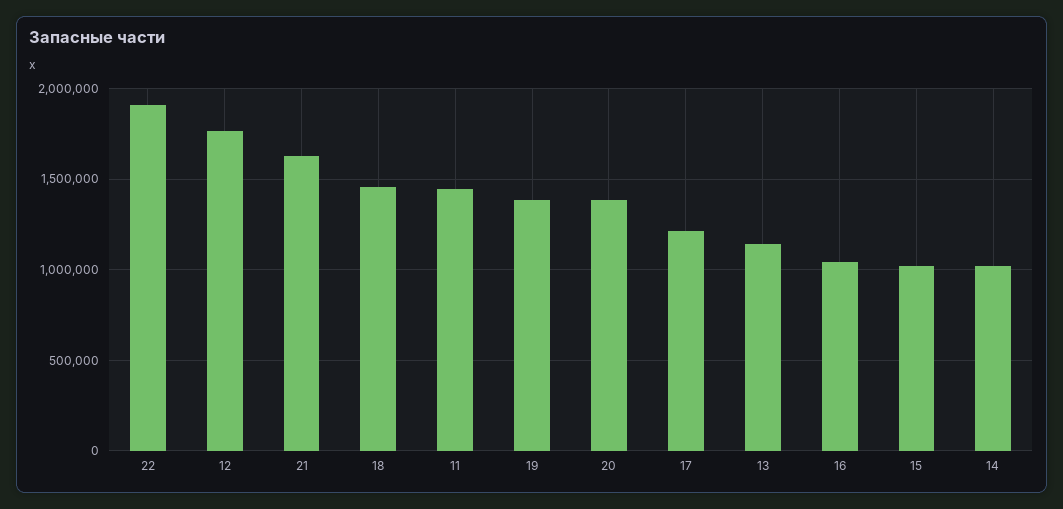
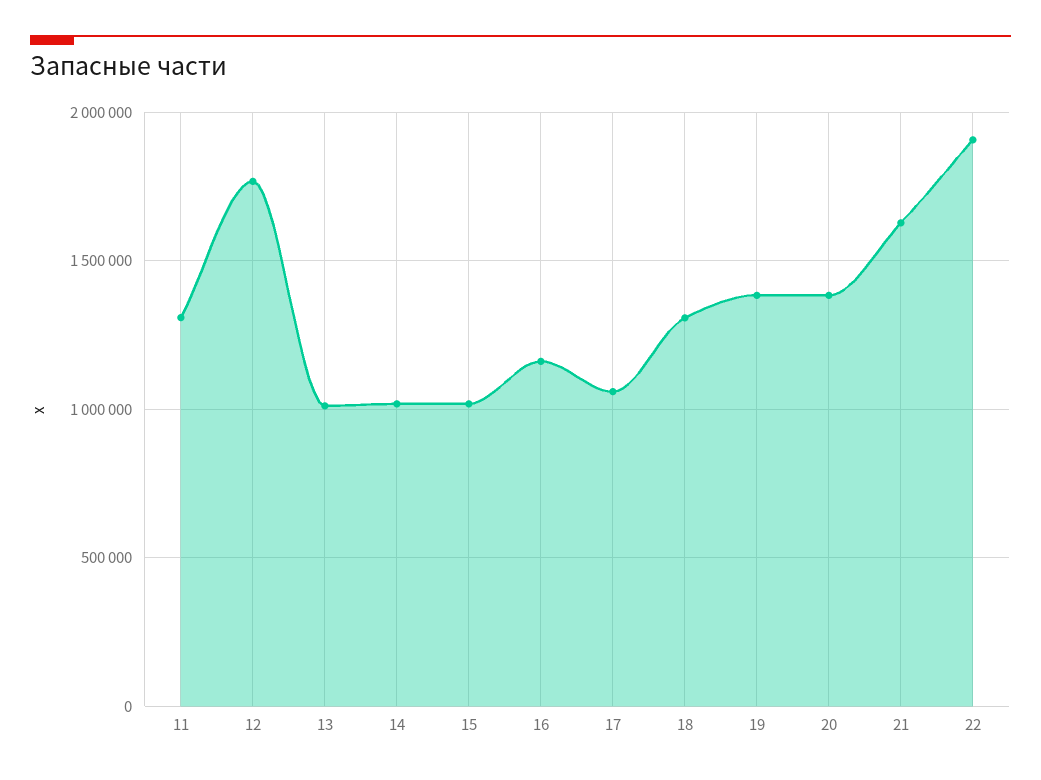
  {
    "22": 1900000,
    "12": 1750000,
    "21": 1650000,
-   "18": 1450000,
+   "18": 1300000,
-   "11": 1450000,
+   "11": 1300000,
    "19": 1400000,
    "20": 1400000,
-   "17": 1200000,
+   "17": 1050000,
-   "13": 1150000,
+   "13": 1000000,
-   "16": 1050000,
+   "16": 1150000,
    "15": 1000000,
    "14": 1000000
  }

